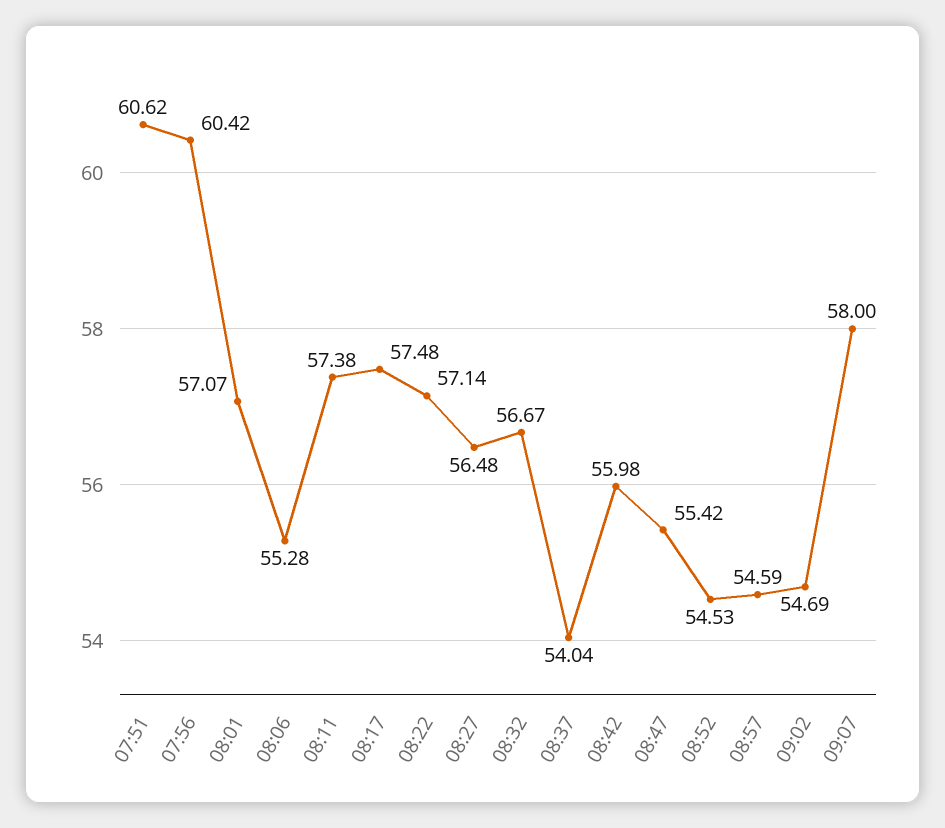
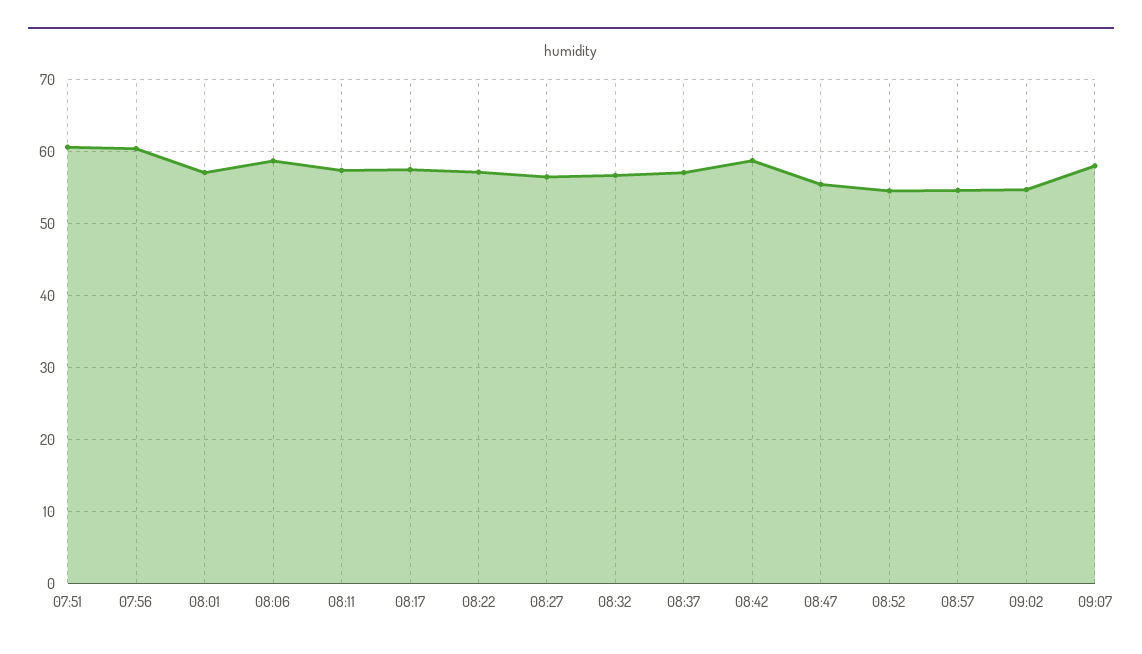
  {
    "07:51": 60.62,
    "07:56": 60.42,
    "08:01": 57.07,
-   "08:06": 55.28,
+   "08:06": 59,
    "08:11": 57.38,
    "08:17": 57.48,
    "08:22": 57.14,
    "08:27": 56.48,
    "08:32": 56.67,
-   "08:37": 54.04,
+   "08:37": 57,
-   "08:42": 55.98,
+   "08:42": 59,
    "08:47": 55.42,
    "08:52": 54.53,
    "08:57": 54.59,
    "09:02": 54.69,
    "09:07": 58
  }

